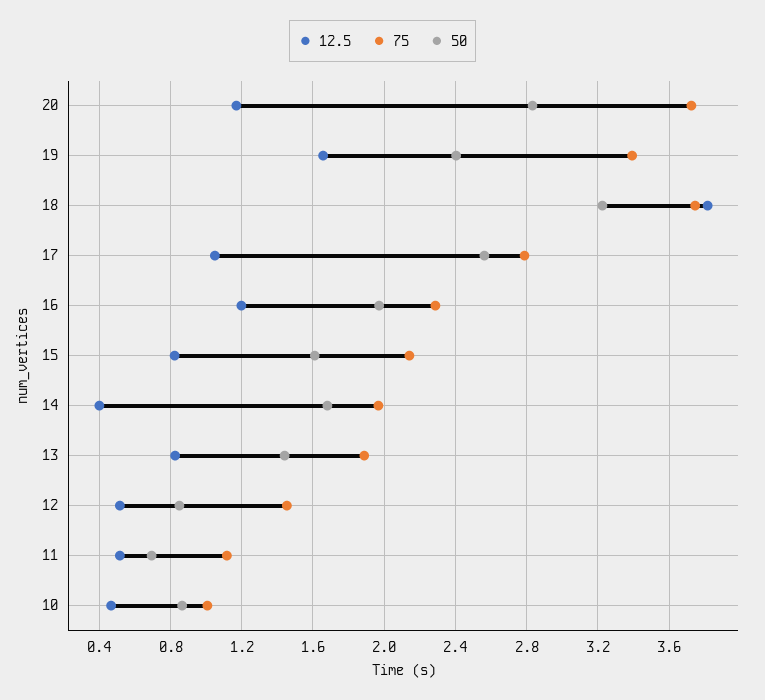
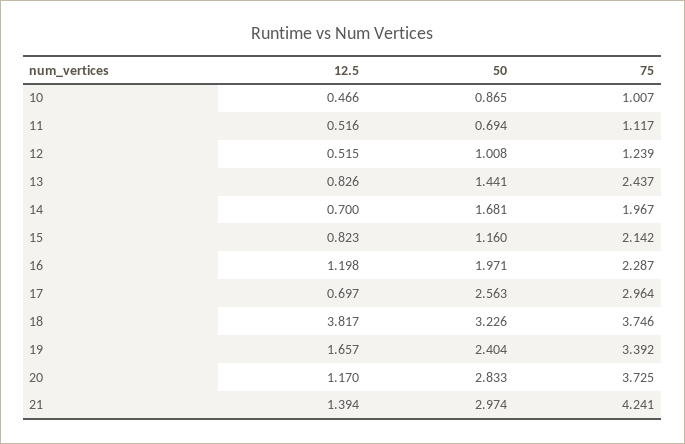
  {
    "12.5": {
      "20": 1.17,
      "19": 1.657,
      "18": 3.817,
-     "17": 1.05,
+     "17": 0.697,
      "16": 1.198,
      "15": 0.823,
-     "14": 0.4,
+     "14": 0.7,
      "13": 0.826,
      "12": 0.515,
      "11": 0.516,
-     "10": 0.466
+     "10": 0.466,
+     "21": 1.394
    },
    "75": {
      "20": 3.725,
      "19": 3.392,
      "18": 3.746,
-     "17": 2.8,
+     "17": 2.964,
      "16": 2.287,
      "15": 2.142,
      "14": 1.967,
-     "13": 1.9,
+     "13": 2.437,
-     "12": 1.45,
+     "12": 1.239,
      "11": 1.117,
-     "10": 1.007
+     "10": 1.007,
+     "21": 4.241
    },
    "50": {
      "20": 2.833,
      "19": 2.404,
      "18": 3.226,
      "17": 2.563,
      "16": 1.971,
-     "15": 1.6,
+     "15": 1.16,
      "14": 1.681,
      "13": 1.441,
-     "12": 0.85,
+     "12": 1.008,
      "11": 0.694,
-     "10": 0.865
+     "10": 0.865,
+     "21": 2.974
    }
  }

